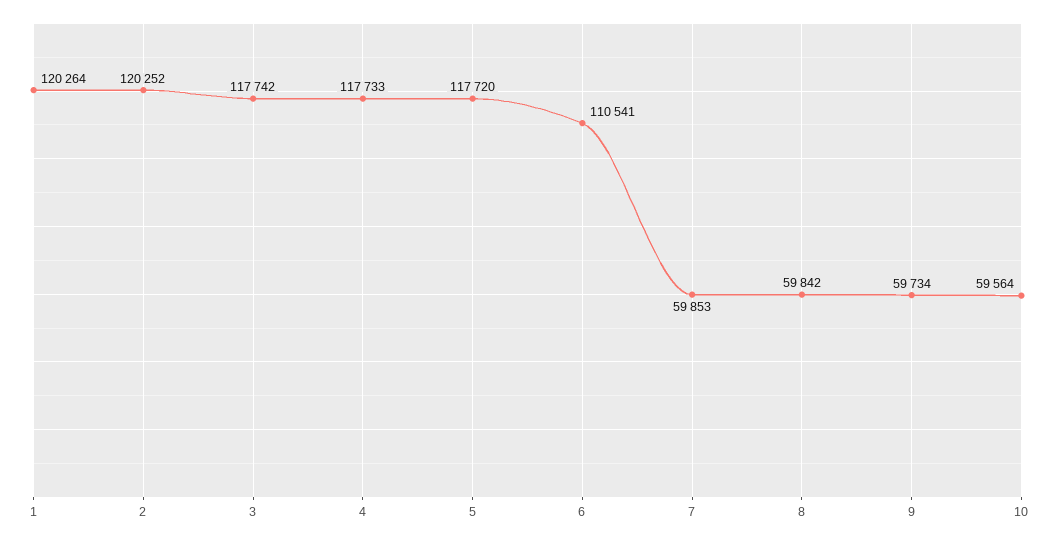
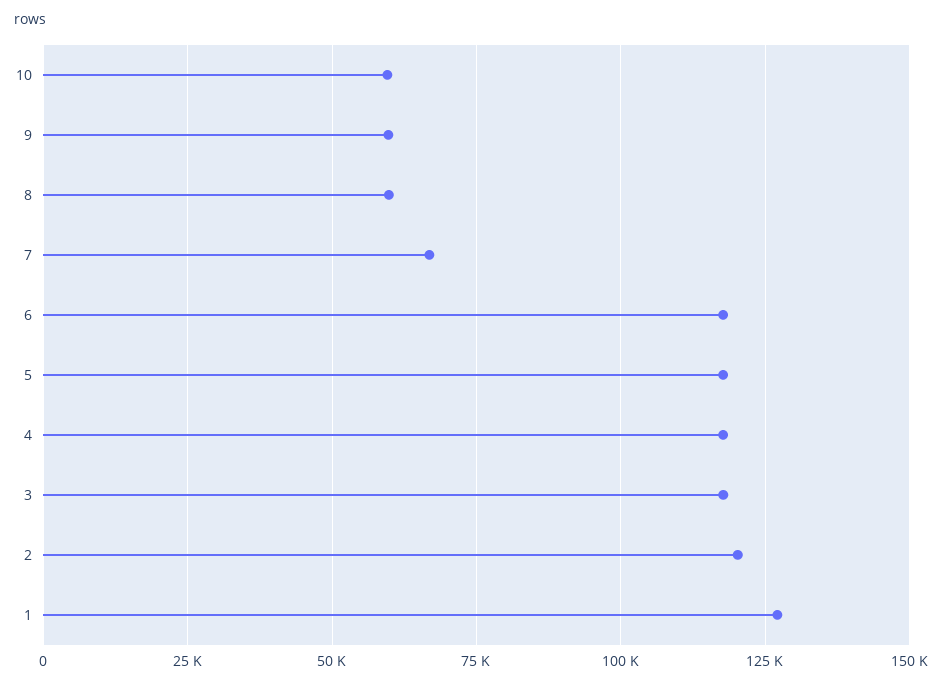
  {
-   "1": 120264,
+   "1": 127500,
    "2": 120252,
    "3": 117742,
    "4": 117733,
    "5": 117720,
-   "6": 110541,
+   "6": 117500,
-   "7": 59853,
+   "7": 67500,
    "8": 59842,
    "9": 59734,
    "10": 59564
  }

